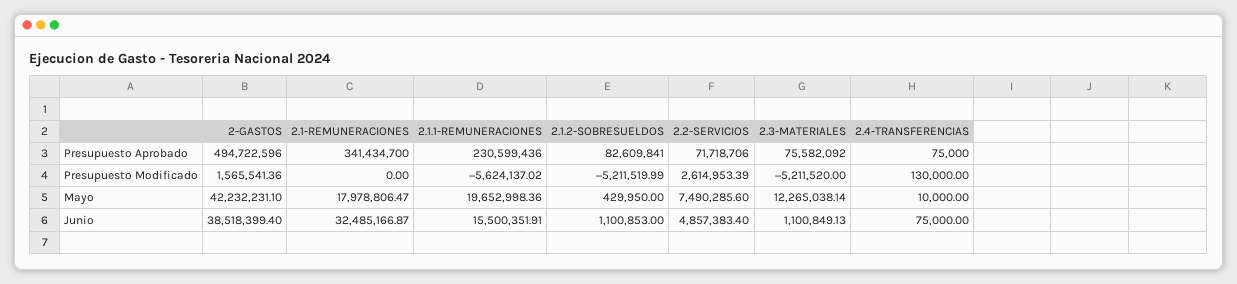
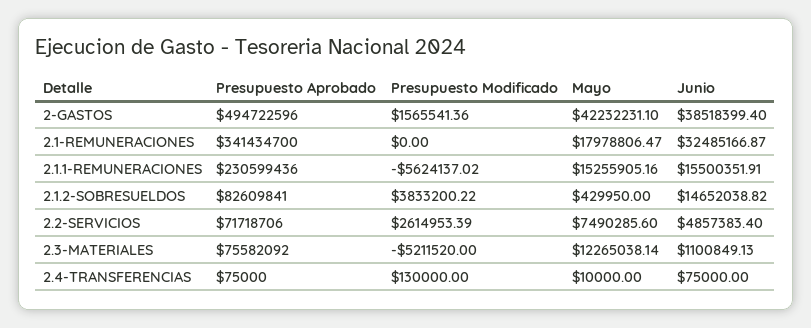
  {
    "2-GASTOS": {
      "Presupuesto Aprobado": 494722596,
      "Presupuesto Modificado": 1565541.36,
      "Mayo": 42232231.1,
      "Junio": 38518399.4
    },
    "2.1-REMUNERACIONES": {
      "Presupuesto Aprobado": 341434700,
      "Presupuesto Modificado": 0,
      "Mayo": 17978806.47,
      "Junio": 32485166.87
    },
    "2.1.1-REMUNERACIONES": {
      "Presupuesto Aprobado": 230599436,
      "Presupuesto Modificado": -5624137.02,
-     "Mayo": 19652998.36,
+     "Mayo": 15255905.16,
      "Junio": 15500351.91
    },
    "2.1.2-SOBRESUELDOS": {
      "Presupuesto Aprobado": 82609841,
-     "Presupuesto Modificado": -5211519.99,
+     "Presupuesto Modificado": 3833200.22,
      "Mayo": 429950,
-     "Junio": 1100853
+     "Junio": 14652038.82
    },
    "2.2-SERVICIOS": {
      "Presupuesto Aprobado": 71718706,
      "Presupuesto Modificado": 2614953.39,
      "Mayo": 7490285.6,
      "Junio": 4857383.4
    },
    "2.3-MATERIALES": {
      "Presupuesto Aprobado": 75582092,
      "Presupuesto Modificado": -5211520,
      "Mayo": 12265038.14,
      "Junio": 1100849.13
    },
    "2.4-TRANSFERENCIAS": {
      "Presupuesto Aprobado": 75000,
      "Presupuesto Modificado": 130000,
      "Mayo": 10000,
      "Junio": 75000
    }
  }

